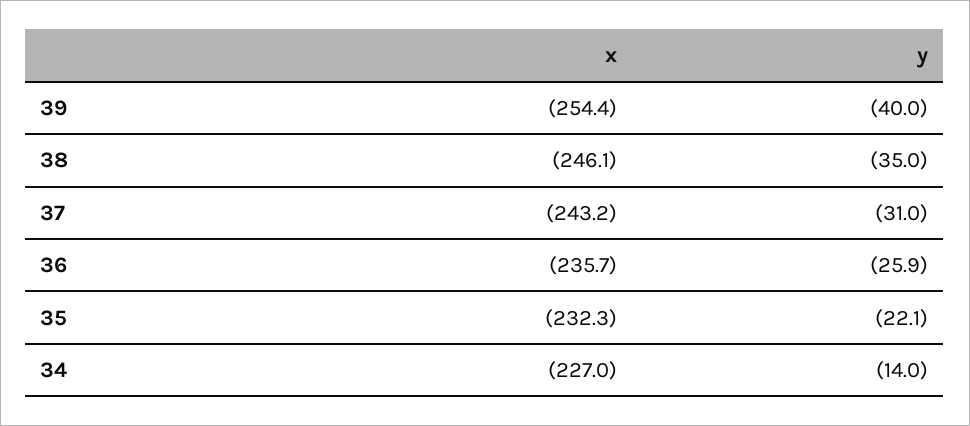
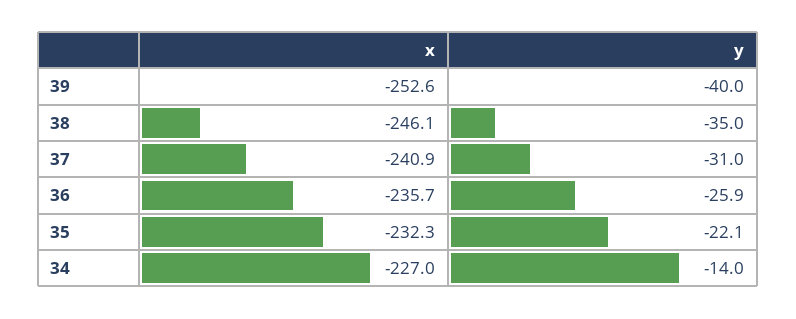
  {
    "x": {
-     "39": -254.4,
+     "39": -252.6,
      "38": -246.1,
-     "37": -243.2,
+     "37": -240.9,
      "36": -235.7,
      "35": -232.3,
      "34": -227
    },
    "y": {
      "39": -40,
      "38": -35,
      "37": -31,
      "36": -25.9,
      "35": -22.1,
      "34": -14
    }
  }

